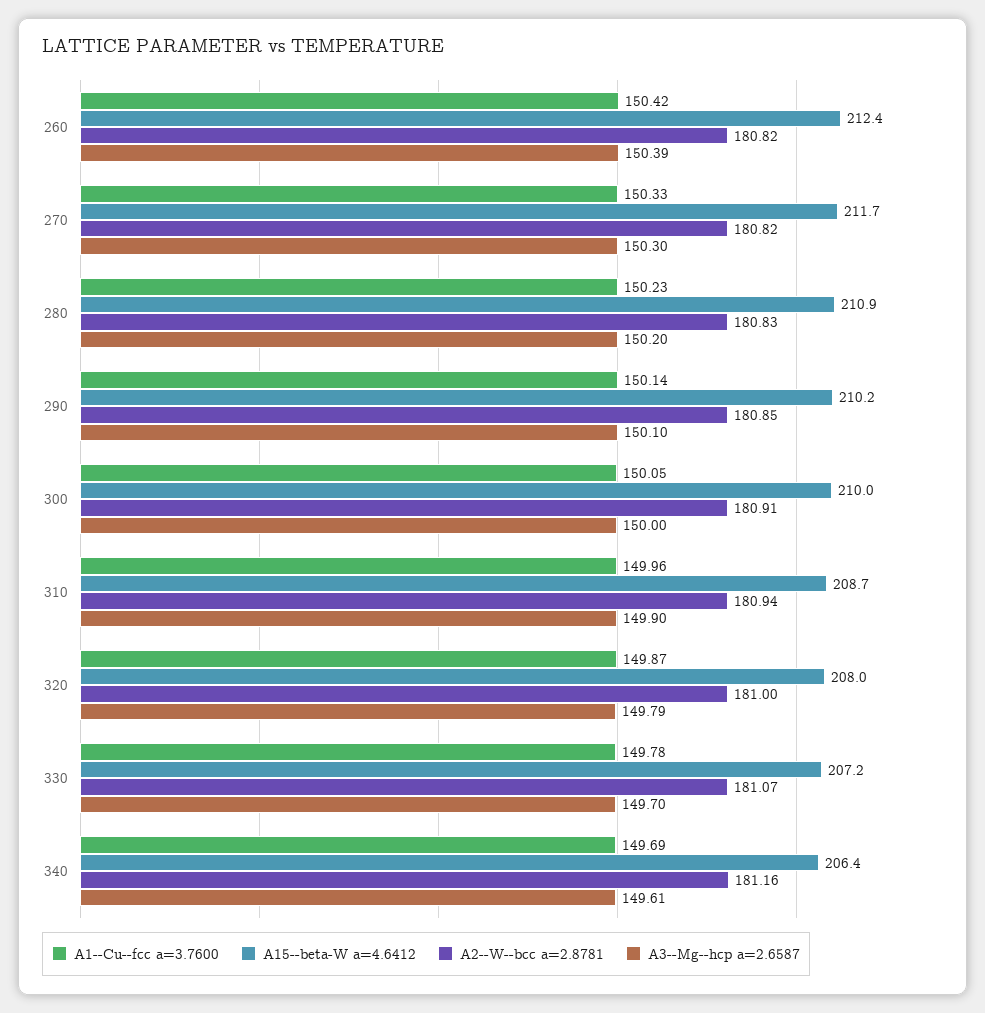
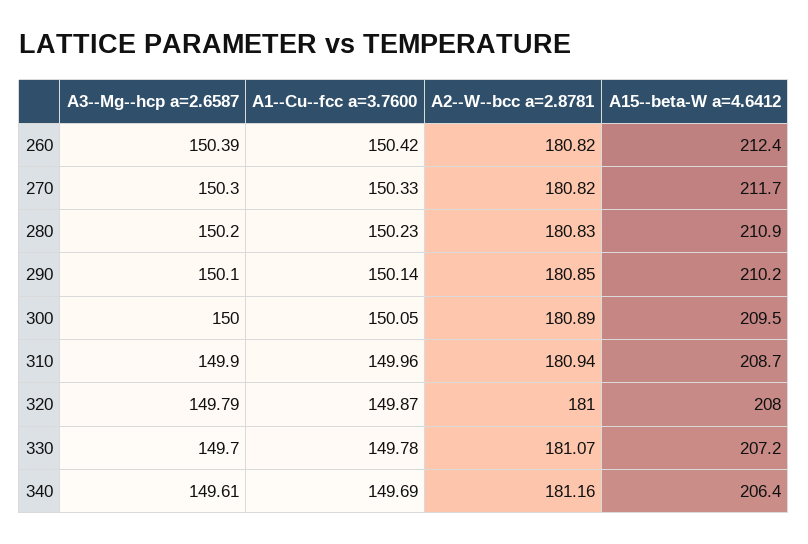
  {
    "A1--Cu--fcc a=3.7600": {
      "260": 150.42,
      "270": 150.33,
      "280": 150.23,
      "290": 150.14,
      "300": 150.05,
      "310": 149.96,
      "320": 149.87,
      "330": 149.78,
      "340": 149.69
    },
    "A15--beta-W a=4.6412": {
      "260": 212.4,
      "270": 211.7,
      "280": 210.9,
      "290": 210.2,
-     "300": 210,
+     "300": 209.5,
      "310": 208.7,
      "320": 208,
      "330": 207.2,
      "340": 206.4
    },
    "A2--W--bcc a=2.8781": {
      "260": 180.82,
      "270": 180.82,
      "280": 180.83,
      "290": 180.85,
-     "300": 180.91,
+     "300": 180.89,
      "310": 180.94,
      "320": 181,
      "330": 181.07,
      "340": 181.16
    },
    "A3--Mg--hcp a=2.6587": {
      "260": 150.39,
      "270": 150.3,
      "280": 150.2,
      "290": 150.1,
      "300": 150,
      "310": 149.9,
      "320": 149.79,
      "330": 149.7,
      "340": 149.61
    }
  }

